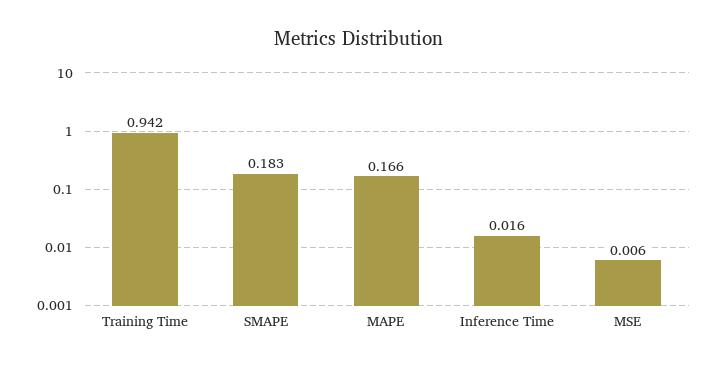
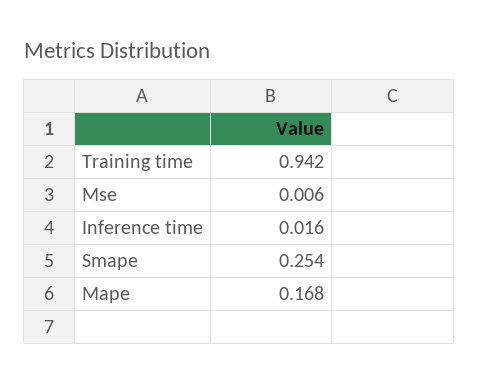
  {
    "Training Time": 0.942,
-   "SMAPE": 0.183,
+   "SMAPE": 0.254,
-   "MAPE": 0.166,
+   "MAPE": 0.168,
    "Inference Time": 0.016,
    "MSE": 0.006
  }

